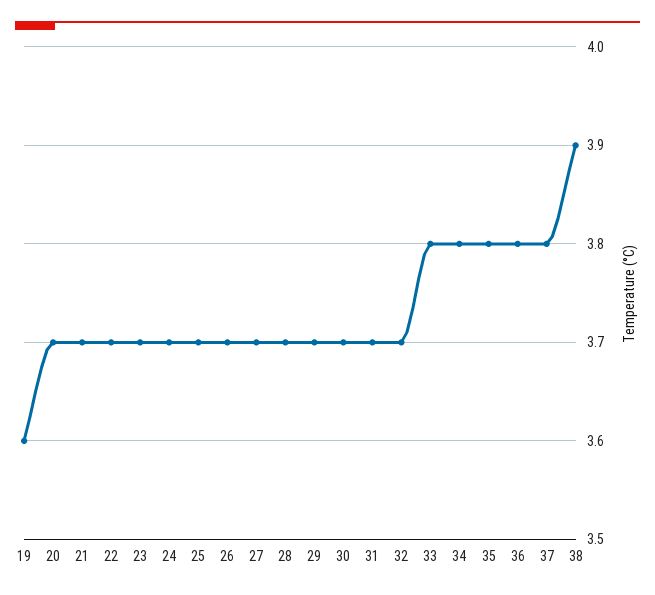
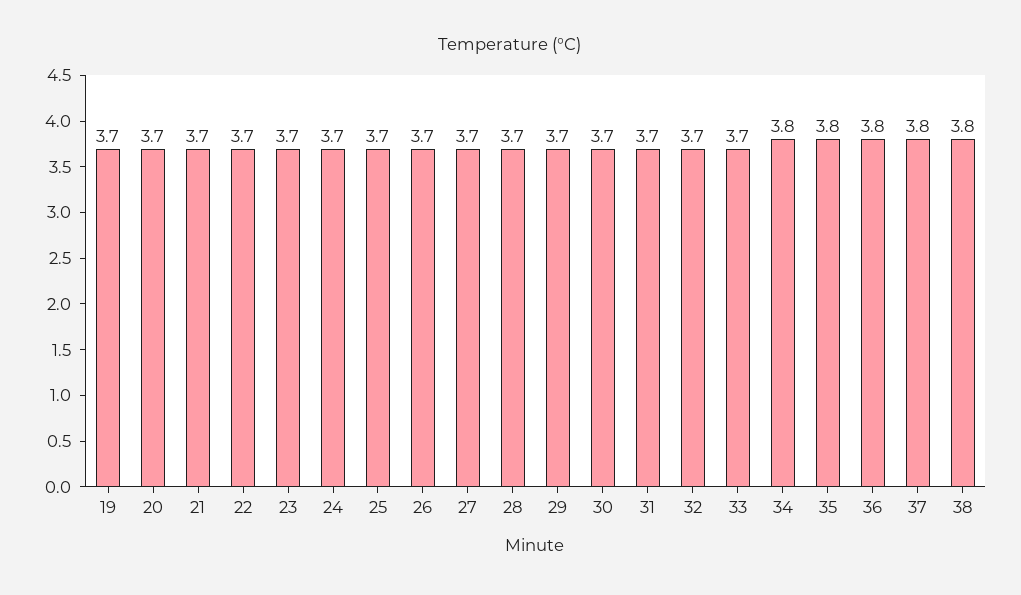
  {
-   "19": 3.6,
+   "19": 3.7,
    "20": 3.7,
    "21": 3.7,
    "22": 3.7,
    "23": 3.7,
    "24": 3.7,
    "25": 3.7,
    "26": 3.7,
    "27": 3.7,
    "28": 3.7,
    "29": 3.7,
    "30": 3.7,
    "31": 3.7,
    "32": 3.7,
-   "33": 3.8,
+   "33": 3.7,
    "34": 3.8,
    "35": 3.8,
    "36": 3.8,
    "37": 3.8,
-   "38": 3.9
+   "38": 3.8
  }

